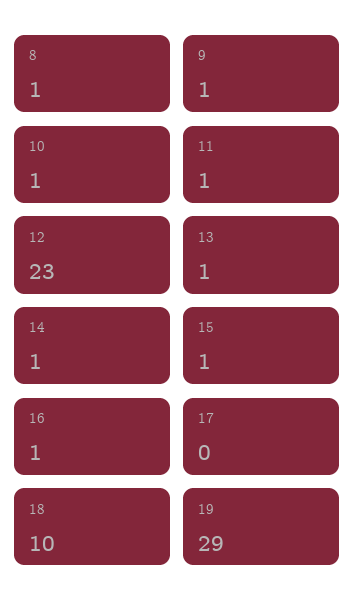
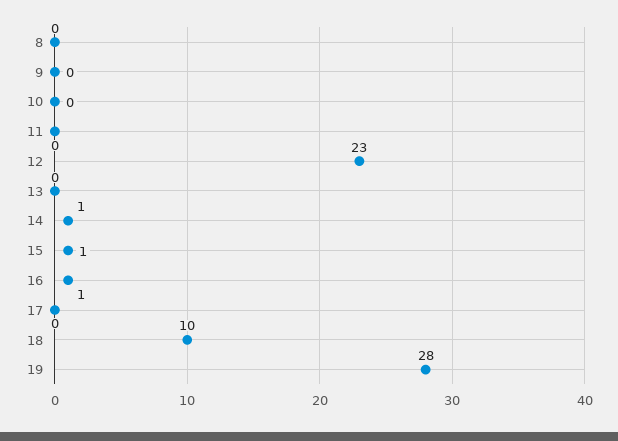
  {
-   "8": 1,
+   "8": 0,
-   "9": 1,
+   "9": 0,
-   "10": 1,
+   "10": 0,
-   "11": 1,
+   "11": 0,
    "12": 23,
-   "13": 1,
+   "13": 0,
    "14": 1,
    "15": 1,
    "16": 1,
    "17": 0,
    "18": 10,
-   "19": 29
+   "19": 28
  }

